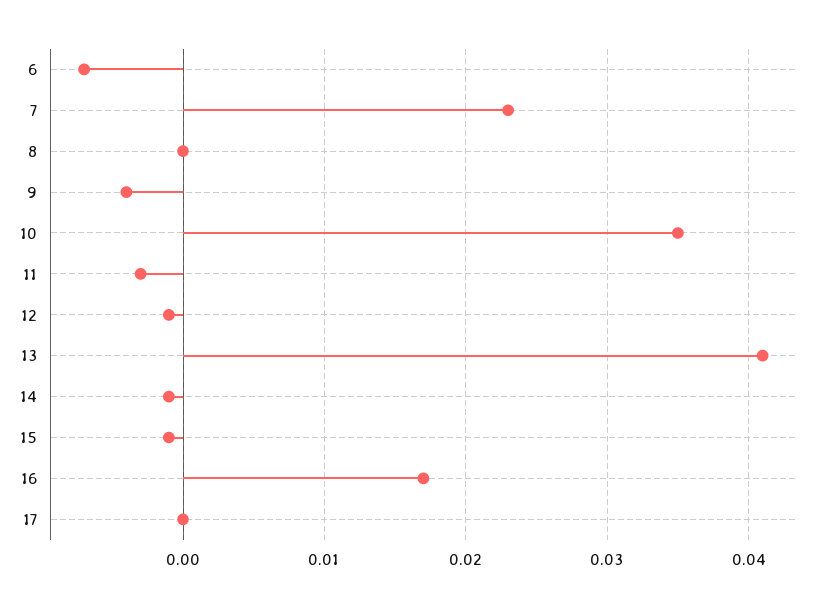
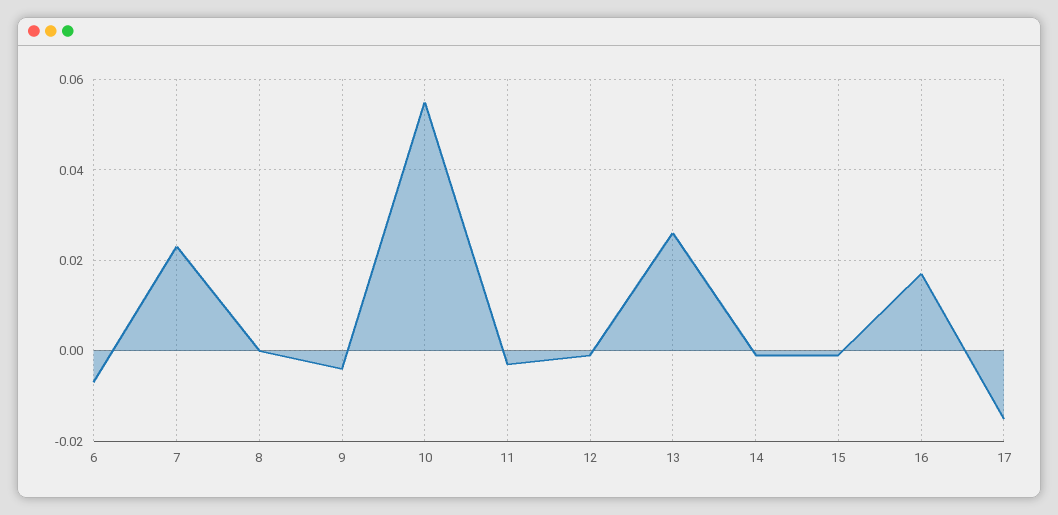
  {
    "6": -0.007,
    "7": 0.023,
    "8": 0,
    "9": -0.004,
-   "10": 0.035,
+   "10": 0.055,
    "11": -0.003,
    "12": -0.001,
-   "13": 0.041,
+   "13": 0.025,
    "14": -0.001,
    "15": -0.001,
    "16": 0.017,
-   "17": 0
+   "17": -0.015
  }

